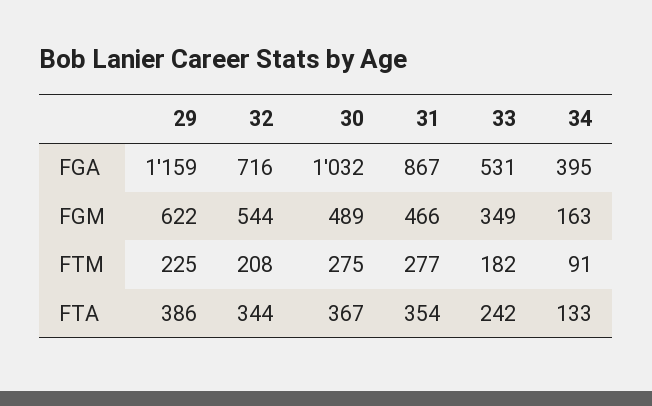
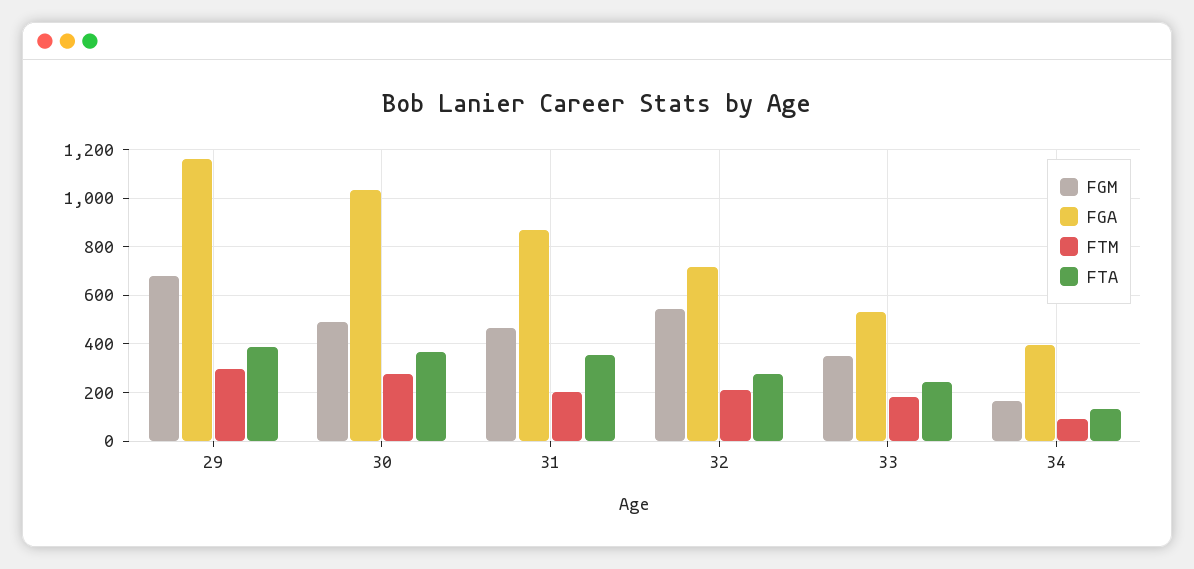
  {
    "FGA": {
      "29": 1159,
      "32": 716,
      "30": 1032,
      "31": 867,
      "33": 531,
      "34": 395
    },
    "FGM": {
-     "29": 622,
+     "29": 675,
      "32": 544,
      "30": 489,
      "31": 466,
      "33": 349,
      "34": 163
    },
    "FTM": {
-     "29": 225,
+     "29": 300,
      "32": 208,
      "30": 275,
-     "31": 277,
+     "31": 200,
      "33": 182,
      "34": 91
    },
    "FTA": {
      "29": 386,
-     "32": 344,
+     "32": 275,
      "30": 367,
      "31": 354,
      "33": 242,
      "34": 133
    }
  }

